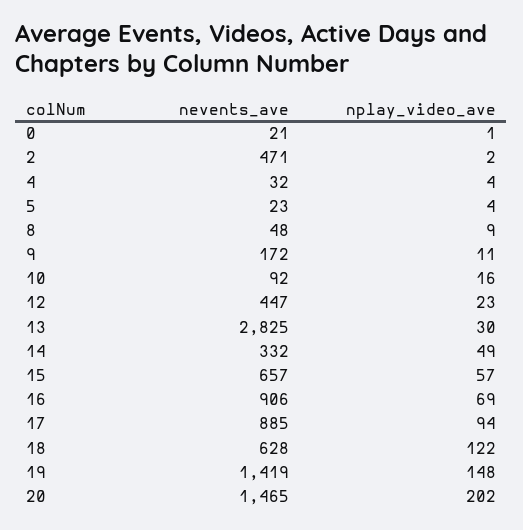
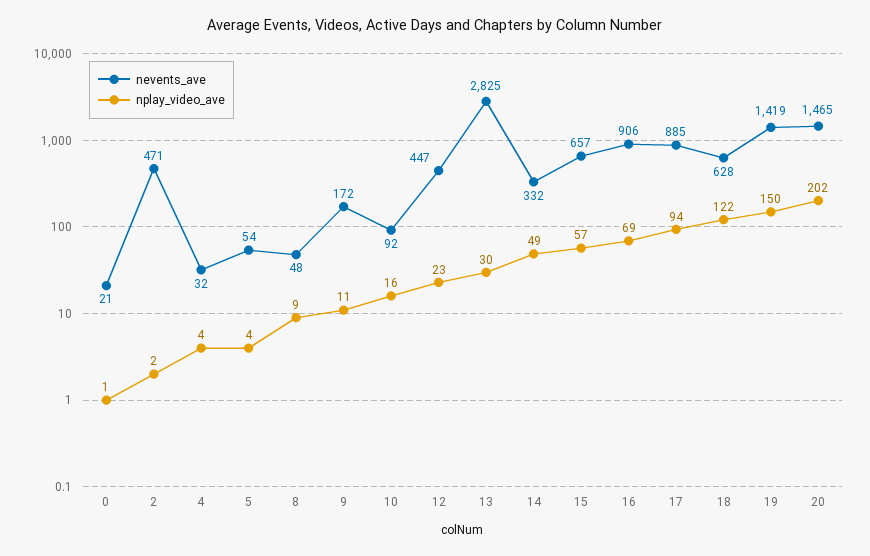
  {
    "nevents_ave": {
      "0": 21,
      "2": 471,
      "4": 32,
-     "5": 23,
+     "5": 54,
      "8": 48,
      "9": 172,
      "10": 92,
      "12": 447,
      "13": 2825,
      "14": 332,
      "15": 657,
      "16": 906,
      "17": 885,
      "18": 628,
      "19": 1419,
      "20": 1465
    },
    "nplay_video_ave": {
      "0": 1,
      "2": 2,
      "4": 4,
      "5": 4,
      "8": 9,
      "9": 11,
      "10": 16,
      "12": 23,
      "13": 30,
      "14": 49,
      "15": 57,
      "16": 69,
      "17": 94,
      "18": 122,
-     "19": 148,
+     "19": 150,
      "20": 202
    }
  }

